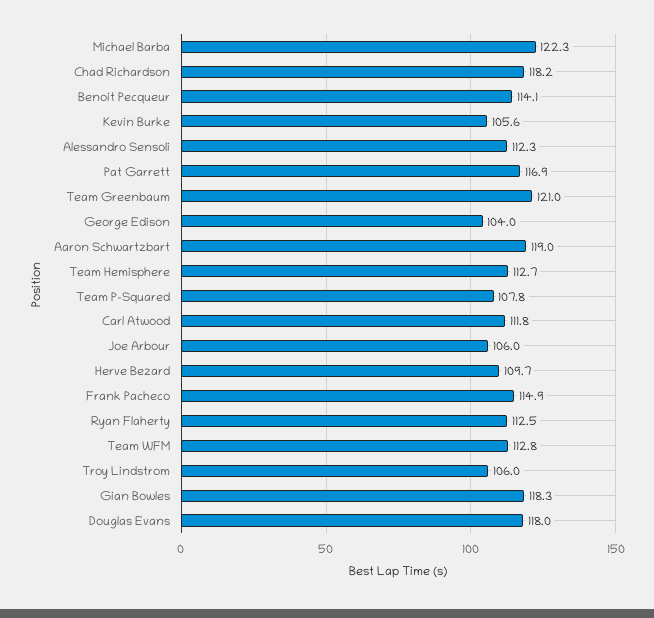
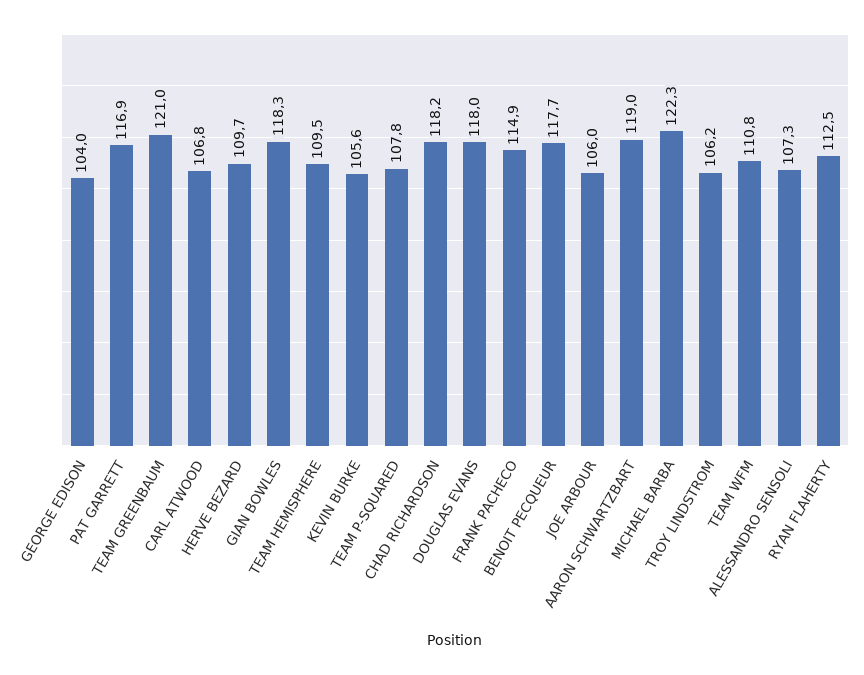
  {
    "Michael Barba": 122.3,
    "Chad Richardson": 118.2,
-   "Benoit Pecqueur": 114.1,
+   "Benoit Pecqueur": 117.7,
    "Kevin Burke": 105.6,
-   "Alessandro Sensoli": 112.3,
+   "Alessandro Sensoli": 107.3,
    "Pat Garrett": 116.9,
    "Team Greenbaum": 121,
    "George Edison": 104,
    "Aaron Schwartzbart": 119,
-   "Team Hemisphere": 112.7,
+   "Team Hemisphere": 109.5,
    "Team P-Squared": 107.8,
-   "Carl Atwood": 111.8,
+   "Carl Atwood": 106.8,
    "Joe Arbour": 106,
    "Herve Bezard": 109.7,
    "Frank Pacheco": 114.9,
    "Ryan Flaherty": 112.5,
-   "Team WFM": 112.8,
+   "Team WFM": 110.8,
-   "Troy Lindstrom": 106,
+   "Troy Lindstrom": 106.2,
    "Gian Bowles": 118.3,
    "Douglas Evans": 118
  }

